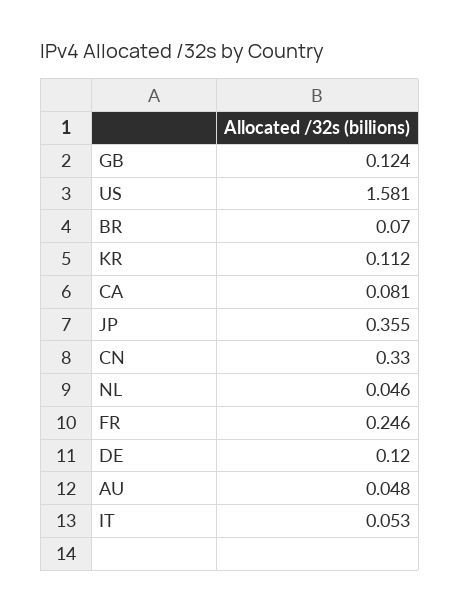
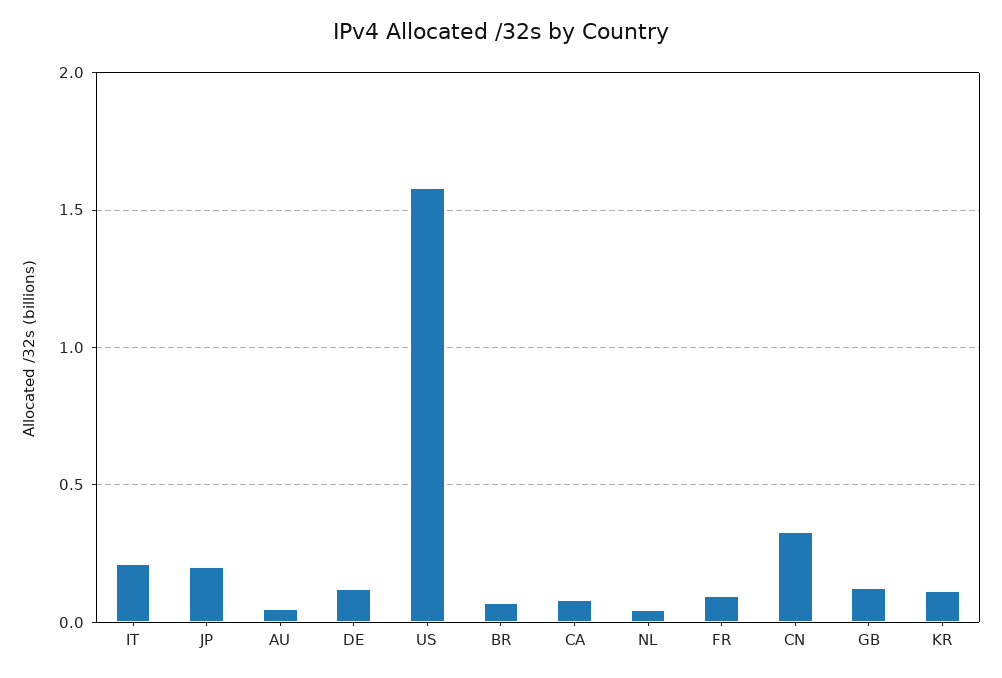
  {
    "GB": 0.124,
    "US": 1.581,
    "BR": 0.07,
    "KR": 0.112,
    "CA": 0.081,
-   "JP": 0.355,
+   "JP": 0.2,
    "CN": 0.33,
    "NL": 0.046,
-   "FR": 0.246,
+   "FR": 0.1,
    "DE": 0.12,
    "AU": 0.048,
-   "IT": 0.053
+   "IT": 0.2
  }

